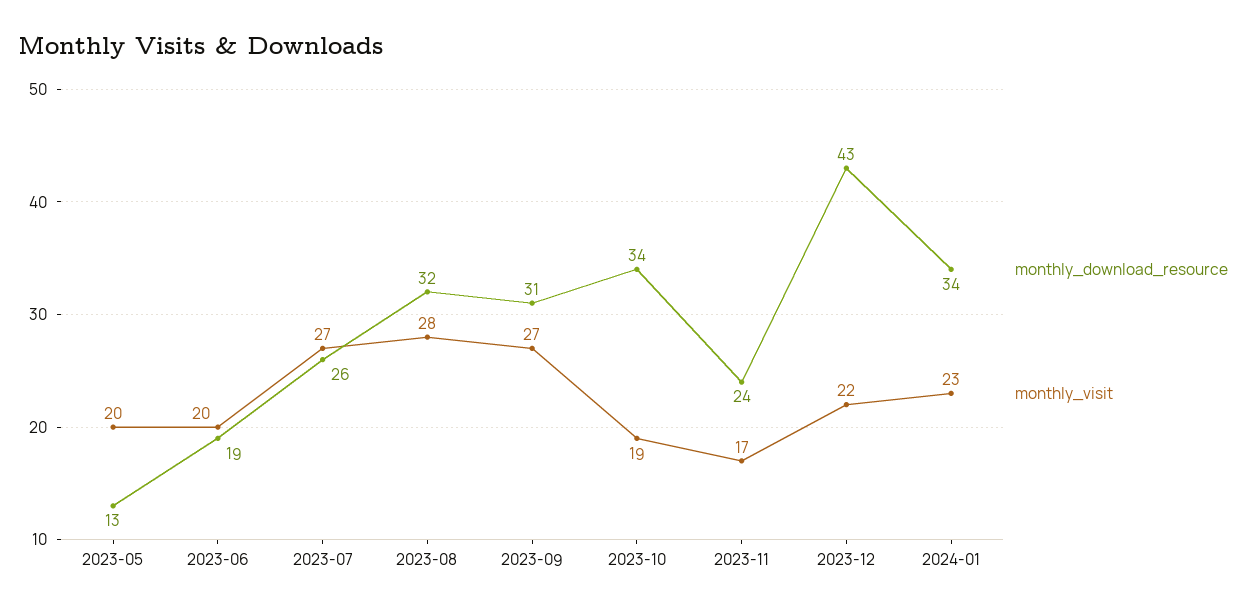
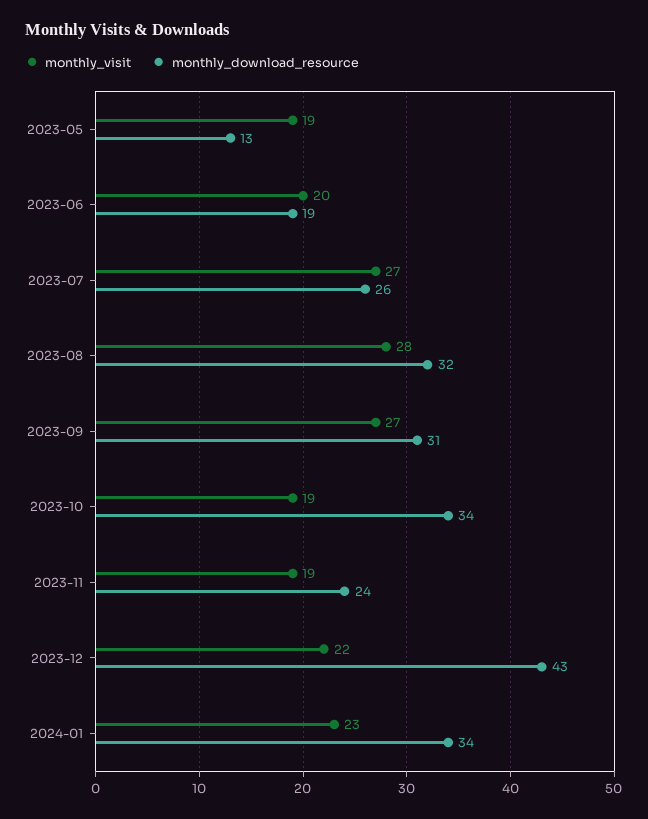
  {
    "monthly_download_resource": {
      "2023-05": 13,
      "2023-06": 19,
      "2023-07": 26,
      "2023-08": 32,
      "2023-09": 31,
      "2023-10": 34,
      "2023-11": 24,
      "2023-12": 43,
      "2024-01": 34
    },
    "monthly_visit": {
-     "2023-05": 20,
+     "2023-05": 19,
      "2023-06": 20,
      "2023-07": 27,
      "2023-08": 28,
      "2023-09": 27,
      "2023-10": 19,
-     "2023-11": 17,
+     "2023-11": 19,
      "2023-12": 22,
      "2024-01": 23
    }
  }

